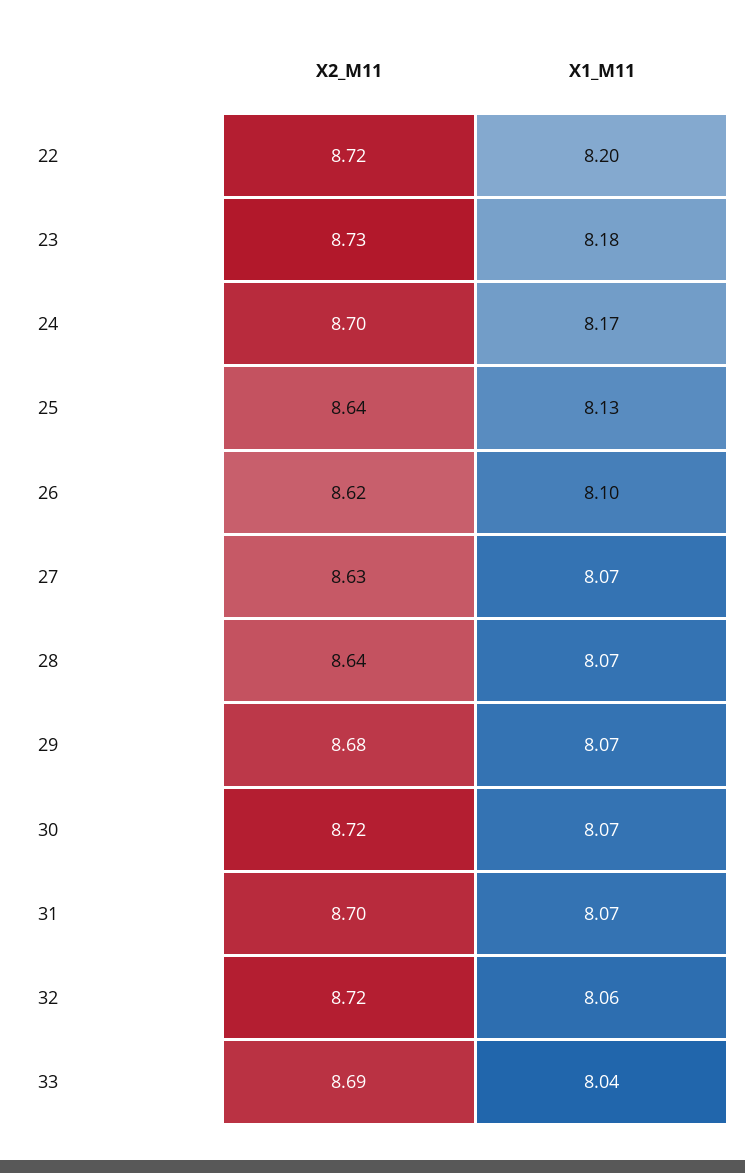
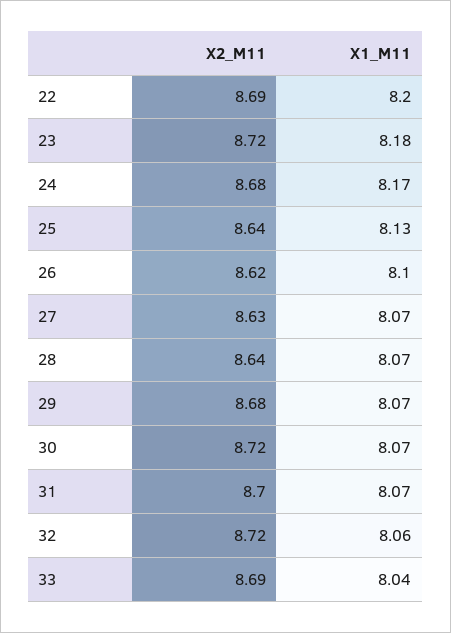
  {
    "X2_M11": {
-     "22": 8.72,
+     "22": 8.69,
-     "23": 8.73,
+     "23": 8.72,
-     "24": 8.7,
+     "24": 8.68,
      "25": 8.64,
      "26": 8.62,
      "27": 8.63,
      "28": 8.64,
      "29": 8.68,
      "30": 8.72,
      "31": 8.7,
      "32": 8.72,
      "33": 8.69
    },
    "X1_M11": {
      "22": 8.2,
      "23": 8.18,
      "24": 8.17,
      "25": 8.13,
      "26": 8.1,
      "27": 8.07,
      "28": 8.07,
      "29": 8.07,
      "30": 8.07,
      "31": 8.07,
      "32": 8.06,
      "33": 8.04
    }
  }

